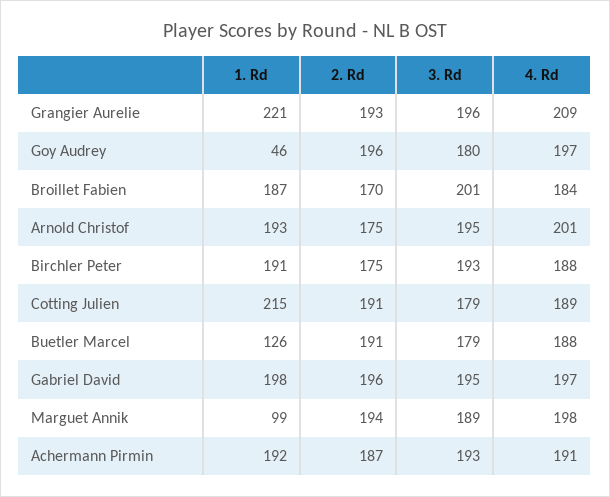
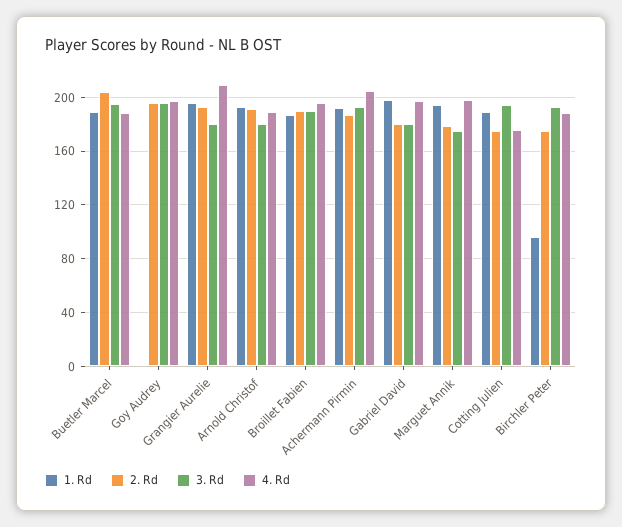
  {
    "1. Rd": {
-     "Grangier Aurelie": 221,
+     "Grangier Aurelie": 195,
-     "Goy Audrey": 46,
+     "Goy Audrey": 0,
      "Broillet Fabien": 187,
      "Arnold Christof": 193,
-     "Birchler Peter": 191,
+     "Birchler Peter": 95,
-     "Cotting Julien": 215,
+     "Cotting Julien": 190,
-     "Buetler Marcel": 126,
+     "Buetler Marcel": 190,
      "Gabriel David": 198,
-     "Marguet Annik": 99,
+     "Marguet Annik": 195,
      "Achermann Pirmin": 192
    },
    "2. Rd": {
      "Grangier Aurelie": 193,
      "Goy Audrey": 196,
-     "Broillet Fabien": 170,
+     "Broillet Fabien": 190,
-     "Arnold Christof": 175,
+     "Arnold Christof": 190,
      "Birchler Peter": 175,
-     "Cotting Julien": 191,
+     "Cotting Julien": 175,
-     "Buetler Marcel": 191,
+     "Buetler Marcel": 205,
-     "Gabriel David": 196,
+     "Gabriel David": 180,
-     "Marguet Annik": 194,
+     "Marguet Annik": 180,
      "Achermann Pirmin": 187
    },
    "3. Rd": {
-     "Grangier Aurelie": 196,
+     "Grangier Aurelie": 180,
-     "Goy Audrey": 180,
+     "Goy Audrey": 195,
-     "Broillet Fabien": 201,
+     "Broillet Fabien": 190,
-     "Arnold Christof": 195,
+     "Arnold Christof": 180,
      "Birchler Peter": 193,
-     "Cotting Julien": 179,
+     "Cotting Julien": 195,
-     "Buetler Marcel": 179,
+     "Buetler Marcel": 195,
-     "Gabriel David": 195,
+     "Gabriel David": 180,
-     "Marguet Annik": 189,
+     "Marguet Annik": 175,
      "Achermann Pirmin": 193
    },
    "4. Rd": {
      "Grangier Aurelie": 209,
      "Goy Audrey": 197,
-     "Broillet Fabien": 184,
+     "Broillet Fabien": 195,
-     "Arnold Christof": 201,
+     "Arnold Christof": 190,
      "Birchler Peter": 188,
-     "Cotting Julien": 189,
+     "Cotting Julien": 175,
      "Buetler Marcel": 188,
      "Gabriel David": 197,
      "Marguet Annik": 198,
-     "Achermann Pirmin": 191
+     "Achermann Pirmin": 205
    }
  }

